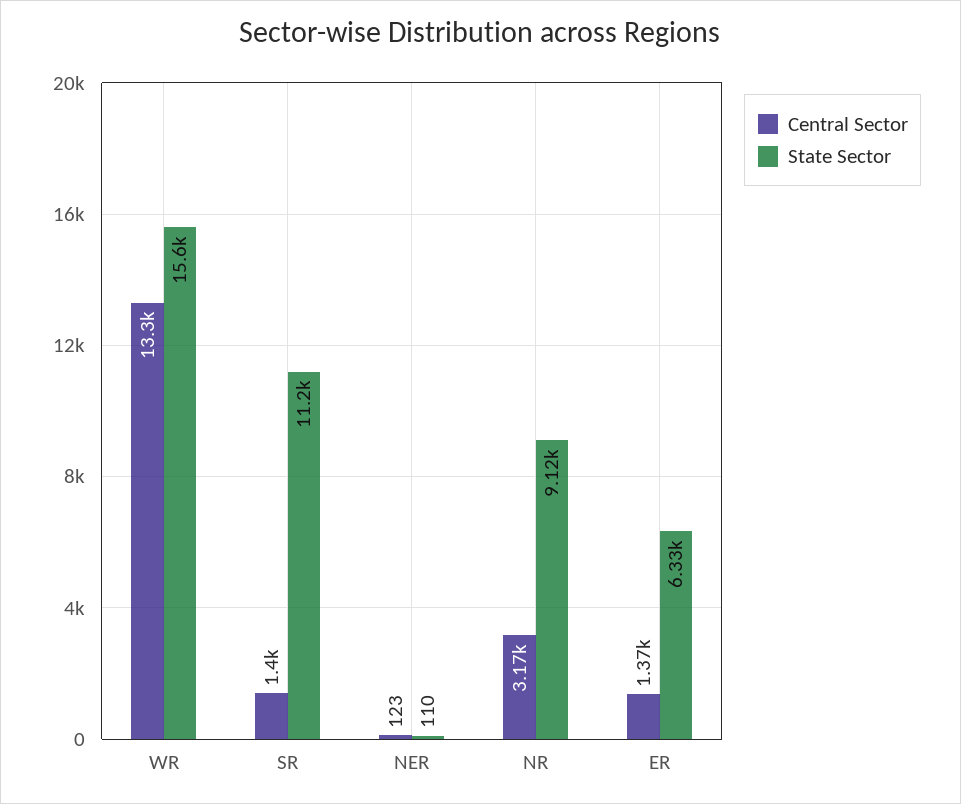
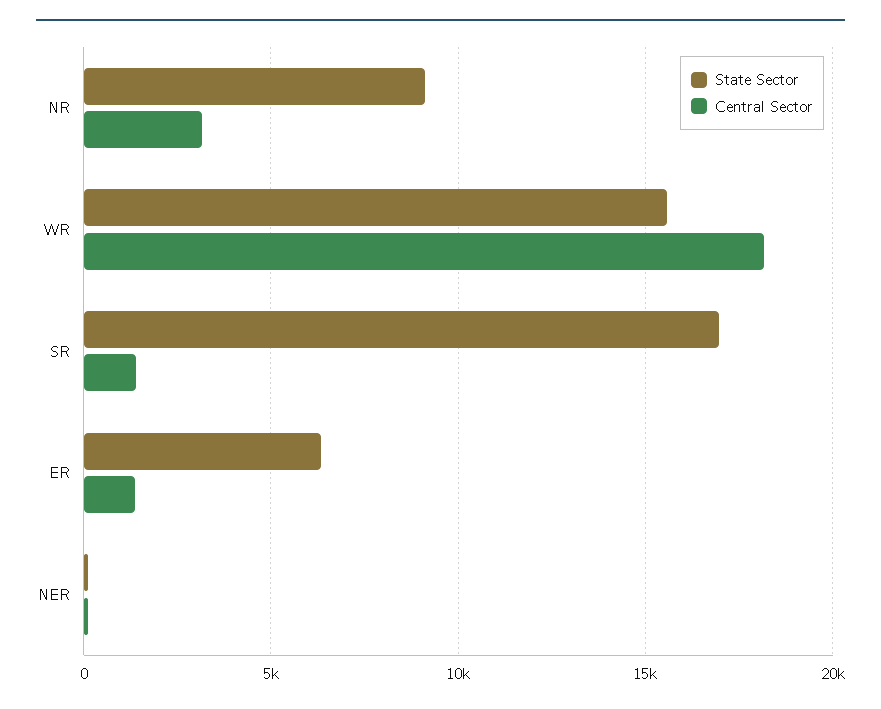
  {
    "Central Sector": {
-     "WR": 13300,
+     "WR": 18000,
      "SR": 1400,
      "NER": 123,
      "NR": 3170,
      "ER": 1370
    },
    "State Sector": {
      "WR": 15600,
-     "SR": 11200,
+     "SR": 17000,
      "NER": 110,
      "NR": 9120,
      "ER": 6330
    }
  }

